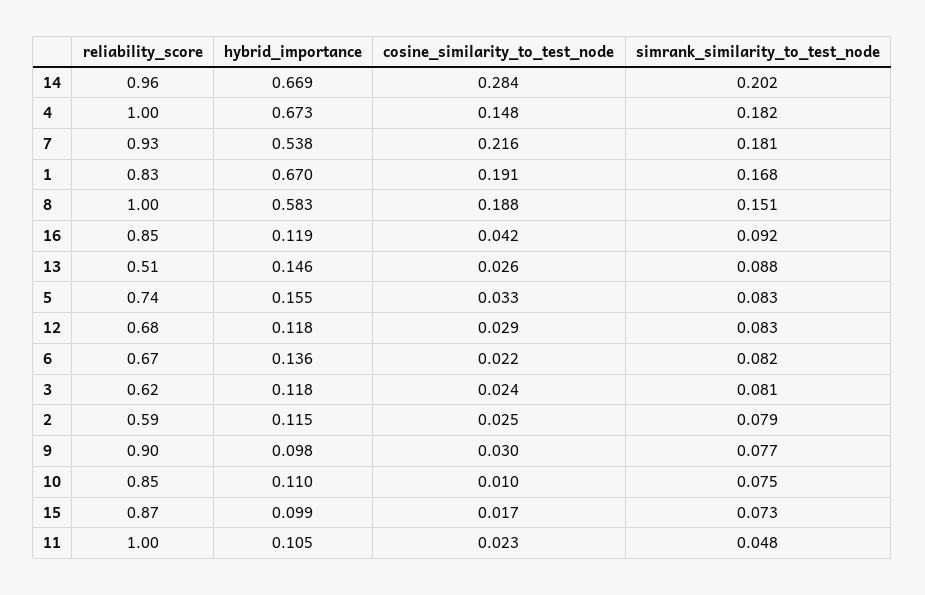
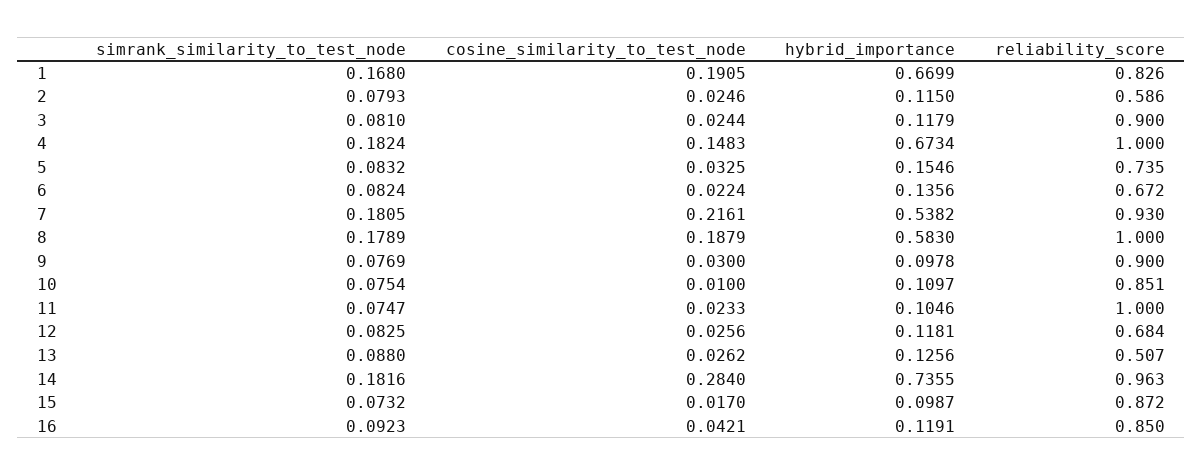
  {
    "reliability_score": {
      "14": 0.963,
      "4": 1,
      "7": 0.93,
      "1": 0.826,
      "8": 1,
      "16": 0.85,
      "13": 0.507,
      "5": 0.735,
      "12": 0.684,
      "6": 0.672,
-     "3": 0.62,
+     "3": 0.9,
      "2": 0.586,
      "9": 0.9,
      "10": 0.851,
      "15": 0.872,
      "11": 1
    },
    "hybrid_importance": {
-     "14": 0.669,
+     "14": 0.7355,
      "4": 0.6734,
      "7": 0.5382,
      "1": 0.6699,
      "8": 0.583,
      "16": 0.1191,
-     "13": 0.146,
+     "13": 0.1256,
      "5": 0.1546,
      "12": 0.1181,
      "6": 0.1356,
      "3": 0.1179,
      "2": 0.115,
      "9": 0.0978,
      "10": 0.1097,
      "15": 0.0987,
      "11": 0.1046
    },
    "cosine_similarity_to_test_node": {
      "14": 0.284,
      "4": 0.1483,
      "7": 0.2161,
      "1": 0.1905,
      "8": 0.1879,
      "16": 0.0421,
      "13": 0.0262,
      "5": 0.0325,
-     "12": 0.029,
+     "12": 0.0256,
      "6": 0.0224,
      "3": 0.0244,
      "2": 0.0246,
      "9": 0.03,
      "10": 0.01,
      "15": 0.017,
      "11": 0.0233
    },
    "simrank_similarity_to_test_node": {
-     "14": 0.202,
+     "14": 0.1816,
      "4": 0.1824,
      "7": 0.1805,
      "1": 0.168,
-     "8": 0.151,
+     "8": 0.1789,
      "16": 0.0923,
      "13": 0.088,
      "5": 0.0832,
      "12": 0.0825,
      "6": 0.0824,
      "3": 0.081,
      "2": 0.0793,
      "9": 0.0769,
      "10": 0.0754,
      "15": 0.0732,
-     "11": 0.048
+     "11": 0.0747
    }
  }

